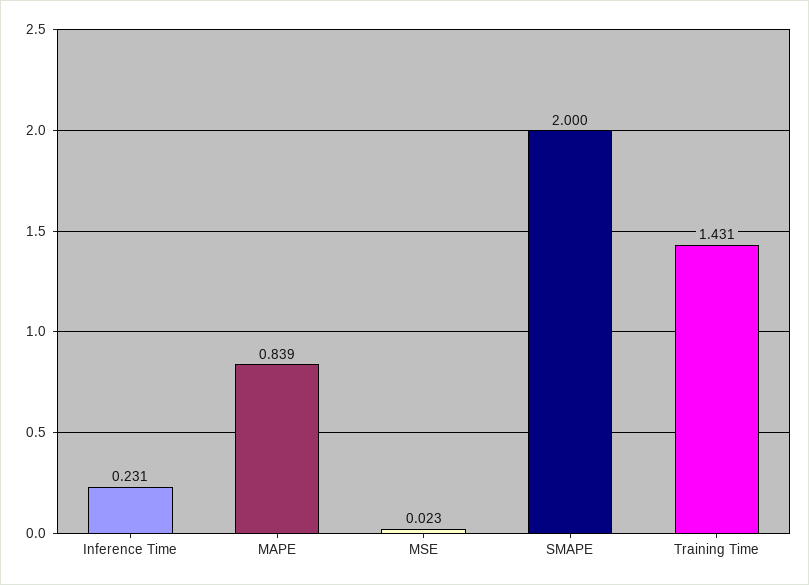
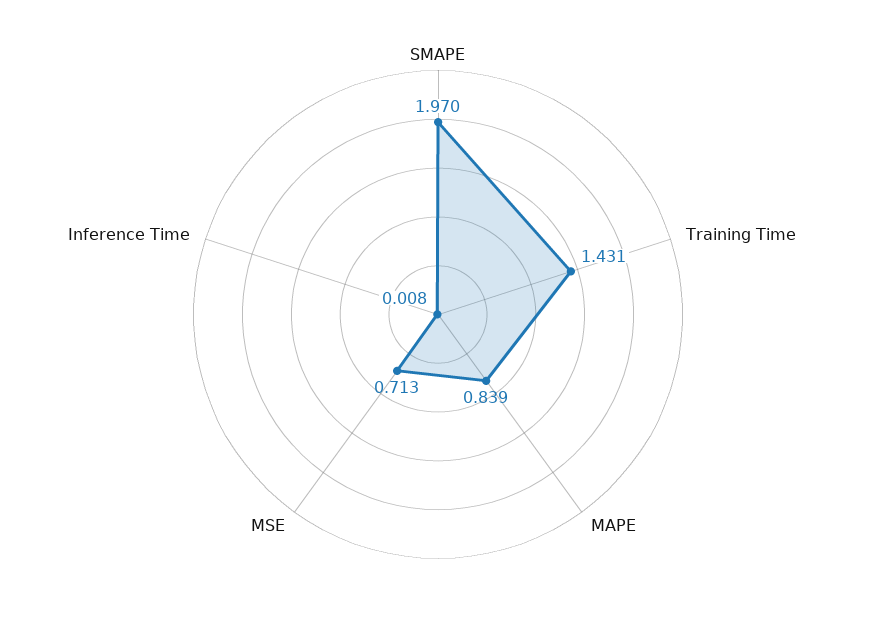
  {
-   "Inference Time": 0.231,
+   "Inference Time": 0.008,
    "MAPE": 0.839,
-   "MSE": 0.023,
+   "MSE": 0.713,
-   "SMAPE": 2,
+   "SMAPE": 1.97,
    "Training Time": 1.431
  }

